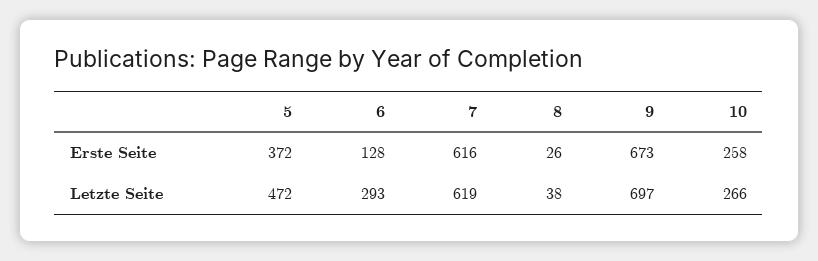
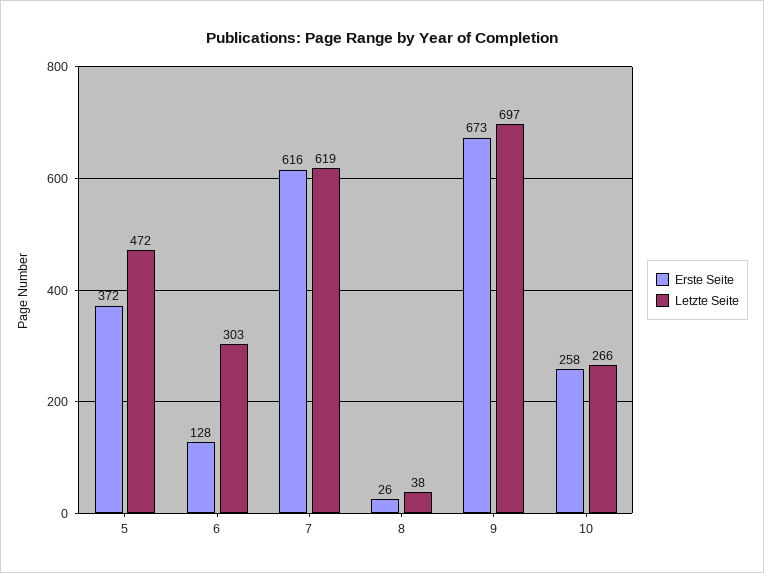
  {
    "Erste Seite": {
      "5": 372,
      "6": 128,
      "7": 616,
      "8": 26,
      "9": 673,
      "10": 258
    },
    "Letzte Seite": {
      "5": 472,
-     "6": 293,
+     "6": 303,
      "7": 619,
      "8": 38,
      "9": 697,
      "10": 266
    }
  }

